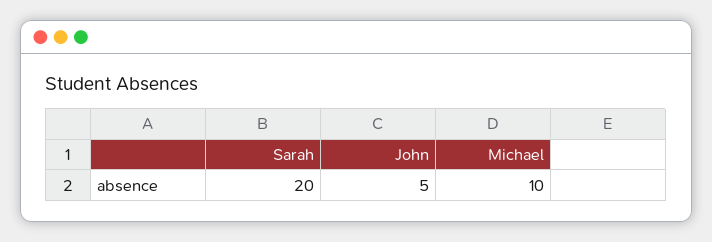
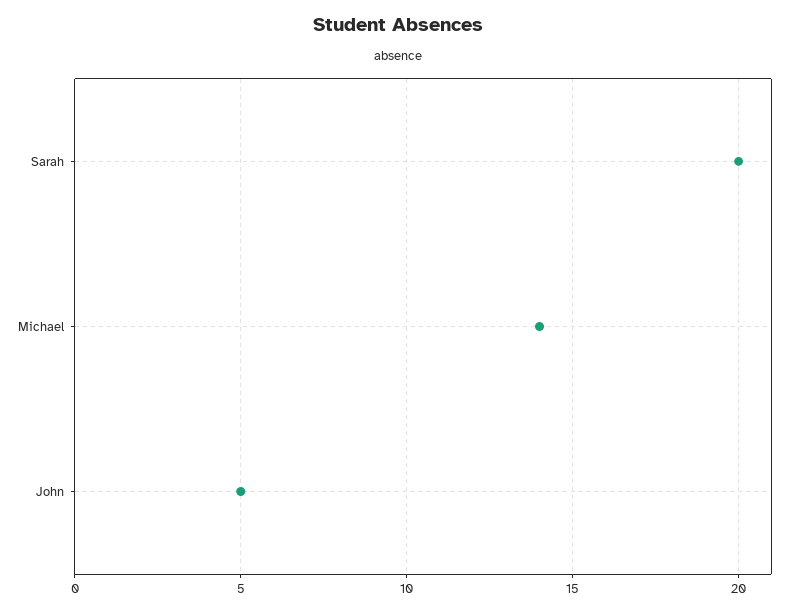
  {
    "Sarah": 20,
    "John": 5,
-   "Michael": 10
+   "Michael": 14
  }

